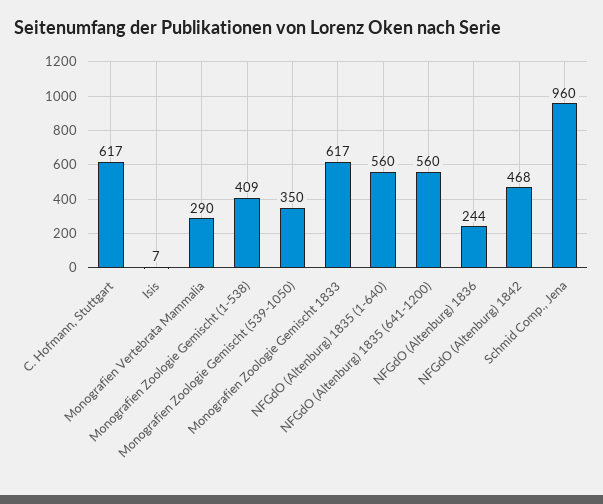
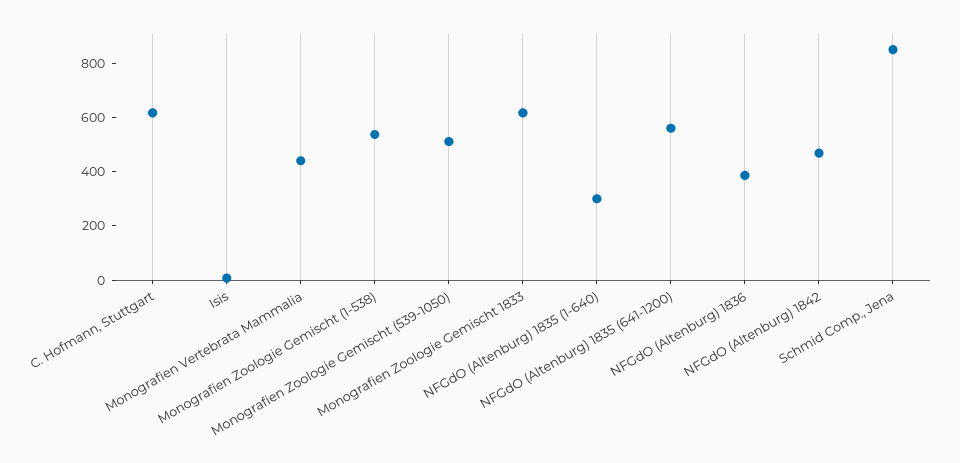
  {
    "C. Hofmann, Stuttgart": 617,
    "Isis": 7,
-   "Monografien Vertebrata Mammalia": 290,
+   "Monografien Vertebrata Mammalia": 450,
-   "Monografien Zoologie Gemischt (1-538)": 409,
+   "Monografien Zoologie Gemischt (1-538)": 550,
-   "Monografien Zoologie Gemischt (539-1050)": 350,
+   "Monografien Zoologie Gemischt (539-1050)": 500,
    "Monografien Zoologie Gemischt 1833": 617,
-   "NFGdO (Altenburg) 1835 (1-640)": 560,
+   "NFGdO (Altenburg) 1835 (1-640)": 300,
    "NFGdO (Altenburg) 1835 (641-1200)": 560,
-   "NFGdO (Altenburg) 1836": 244,
+   "NFGdO (Altenburg) 1836": 400,
    "NFGdO (Altenburg) 1842": 468,
-   "Schmid Comp., Jena": 960
+   "Schmid Comp., Jena": 850
  }

